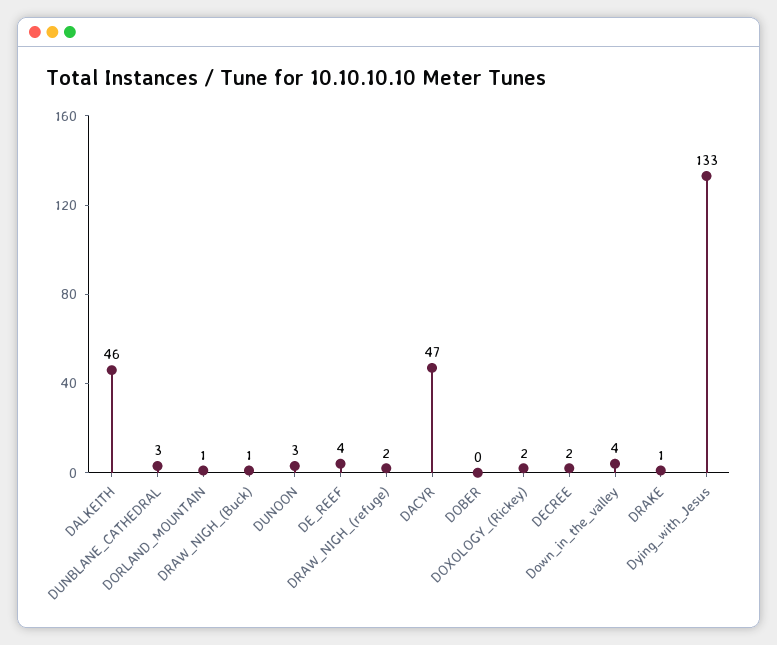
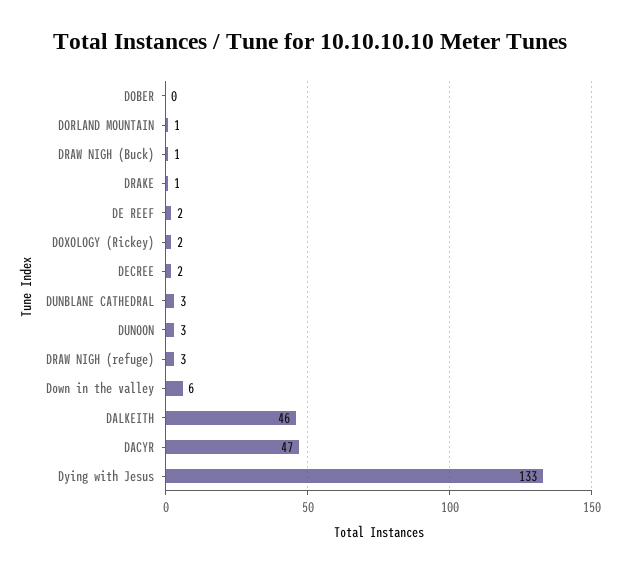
  {
    "DALKEITH": 46,
    "DUNBLANE_CATHEDRAL": 3,
    "DORLAND_MOUNTAIN": 1,
    "DRAW_NIGH_(Buck)": 1,
    "DUNOON": 3,
-   "DE_REEF": 4,
+   "DE_REEF": 2,
-   "DRAW_NIGH_(refuge)": 2,
+   "DRAW_NIGH_(refuge)": 3,
    "DACYR": 47,
    "DOBER": 0,
    "DOXOLOGY_(Rickey)": 2,
    "DECREE": 2,
-   "Down_in_the_valley": 4,
+   "Down_in_the_valley": 6,
    "DRAKE": 1,
    "Dying_with_Jesus": 133
  }

